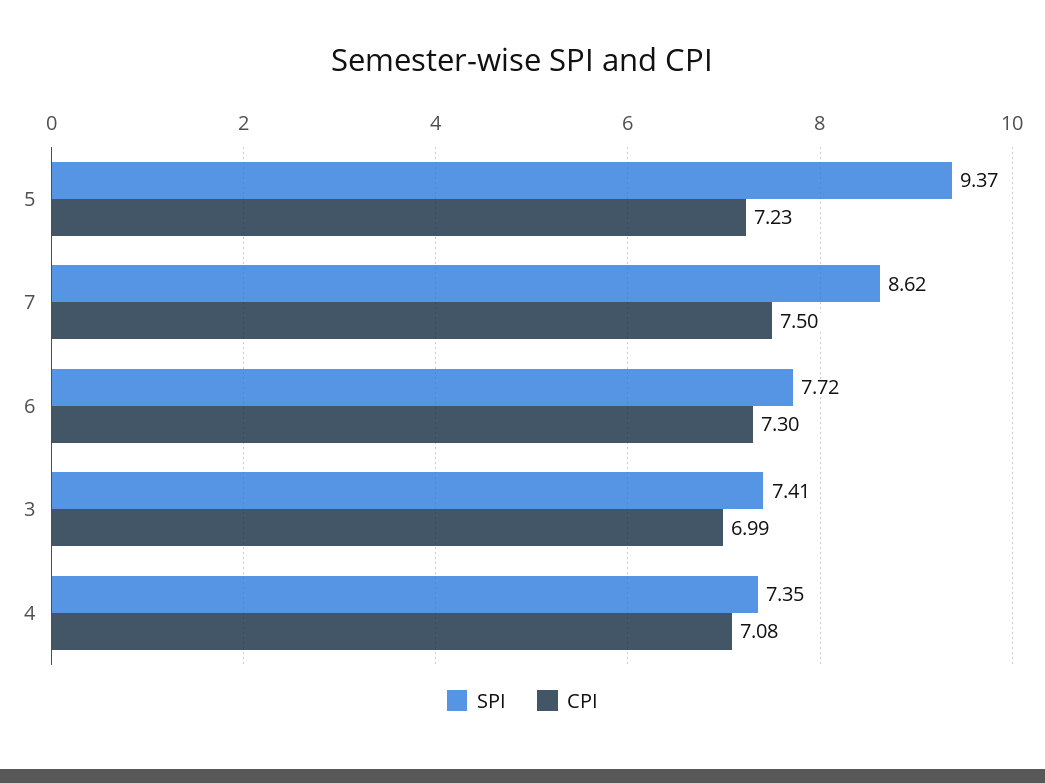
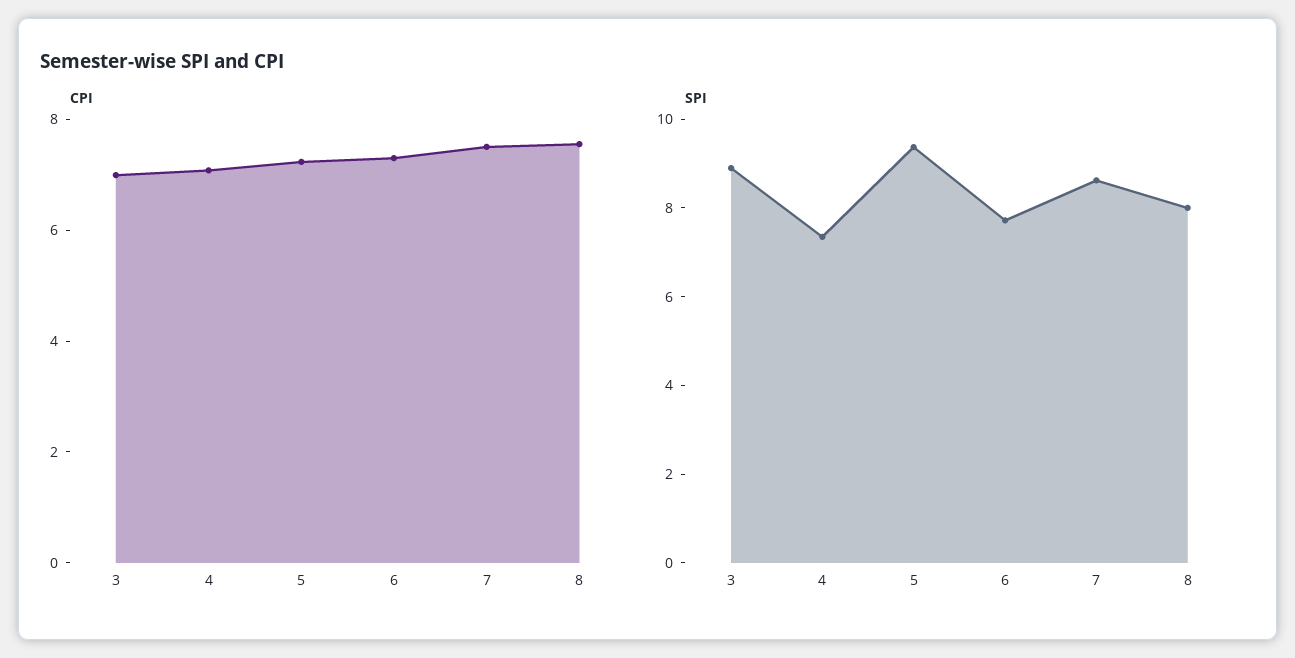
  {
    "SPI": {
      "5": 9.37,
      "7": 8.62,
      "6": 7.72,
-     "3": 7.41,
+     "3": 9,
-     "4": 7.35
+     "4": 7.35,
+     "8": 8
    },
    "CPI": {
      "5": 7.23,
      "7": 7.5,
      "6": 7.3,
      "3": 6.99,
-     "4": 7.08
+     "4": 7.08,
+     "8": 7.5
    }
  }

